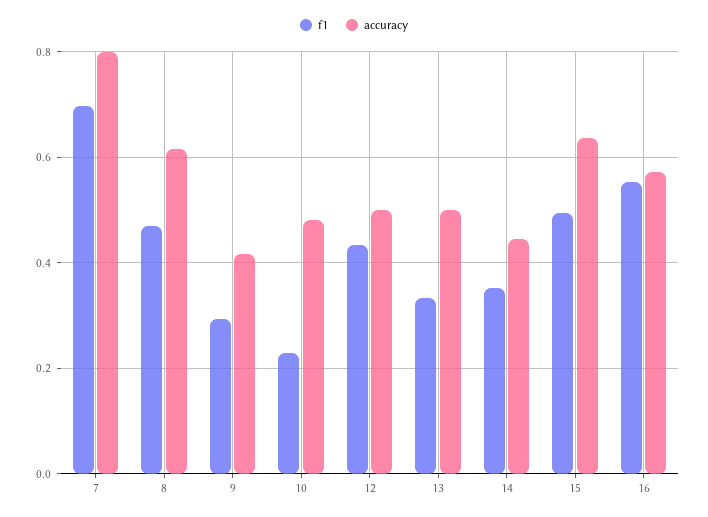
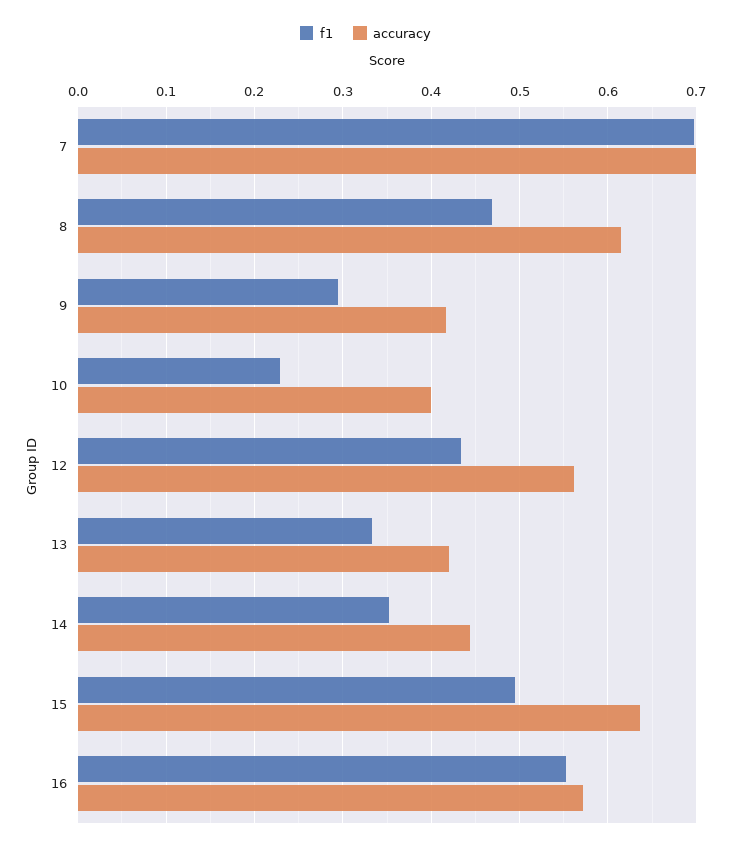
  {
    "f1": {
      "7": 0.7,
      "8": 0.47,
      "9": 0.29,
      "10": 0.23,
      "12": 0.43,
      "13": 0.33,
      "14": 0.35,
      "15": 0.49,
      "16": 0.55
    },
    "accuracy": {
-     "7": 0.8,
+     "7": 0.7,
      "8": 0.62,
      "9": 0.42,
-     "10": 0.48,
+     "10": 0.4,
-     "12": 0.5,
+     "12": 0.56,
-     "13": 0.5,
+     "13": 0.42,
      "14": 0.44,
      "15": 0.64,
      "16": 0.57
    }
  }

